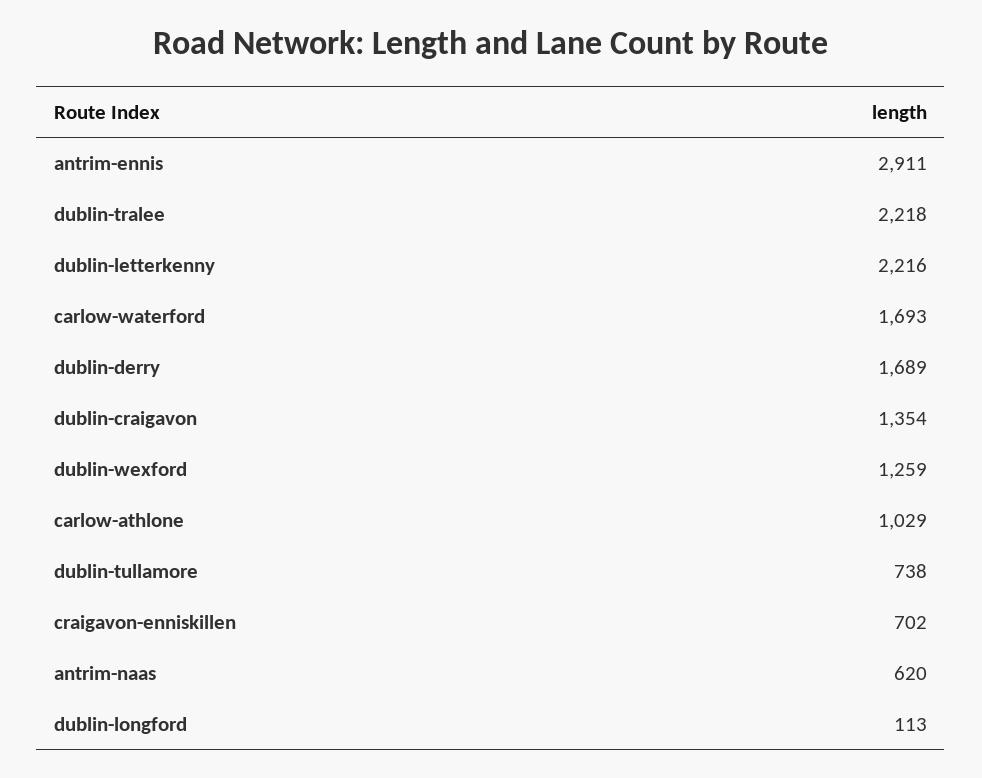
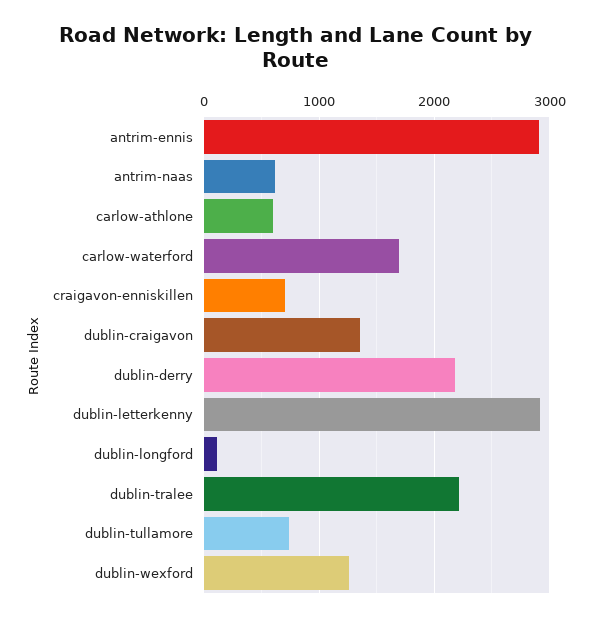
  {
    "antrim-ennis": 2911,
    "dublin-tralee": 2218,
-   "dublin-letterkenny": 2216,
+   "dublin-letterkenny": 2900,
    "carlow-waterford": 1693,
-   "dublin-derry": 1689,
+   "dublin-derry": 2200,
    "dublin-craigavon": 1354,
    "dublin-wexford": 1259,
-   "carlow-athlone": 1029,
+   "carlow-athlone": 600,
    "dublin-tullamore": 738,
    "craigavon-enniskillen": 702,
    "antrim-naas": 620,
    "dublin-longford": 113
  }

